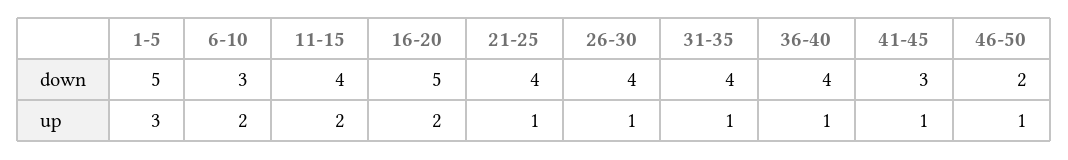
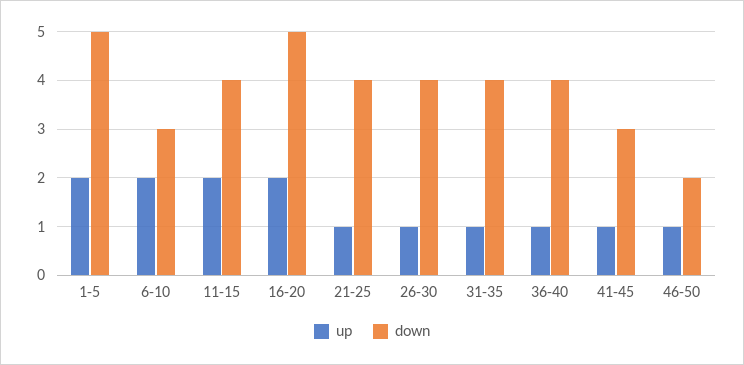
  {
    "down": {
      "1-5": 5,
      "6-10": 3,
      "11-15": 4,
      "16-20": 5,
      "21-25": 4,
      "26-30": 4,
      "31-35": 4,
      "36-40": 4,
      "41-45": 3,
      "46-50": 2
    },
    "up": {
-     "1-5": 3,
+     "1-5": 2,
      "6-10": 2,
      "11-15": 2,
      "16-20": 2,
      "21-25": 1,
      "26-30": 1,
      "31-35": 1,
      "36-40": 1,
      "41-45": 1,
      "46-50": 1
    }
  }

